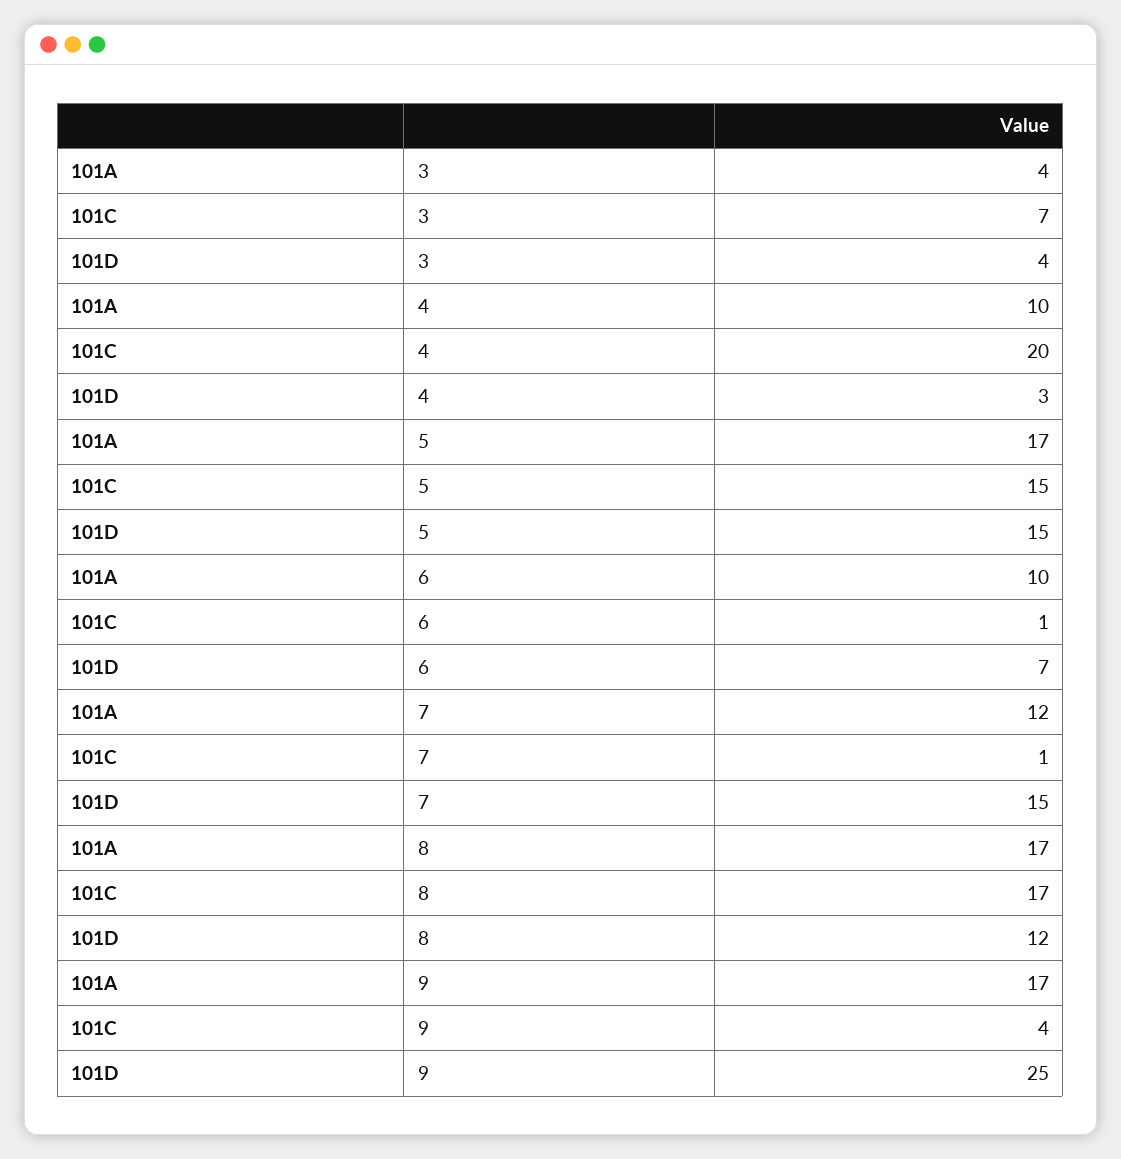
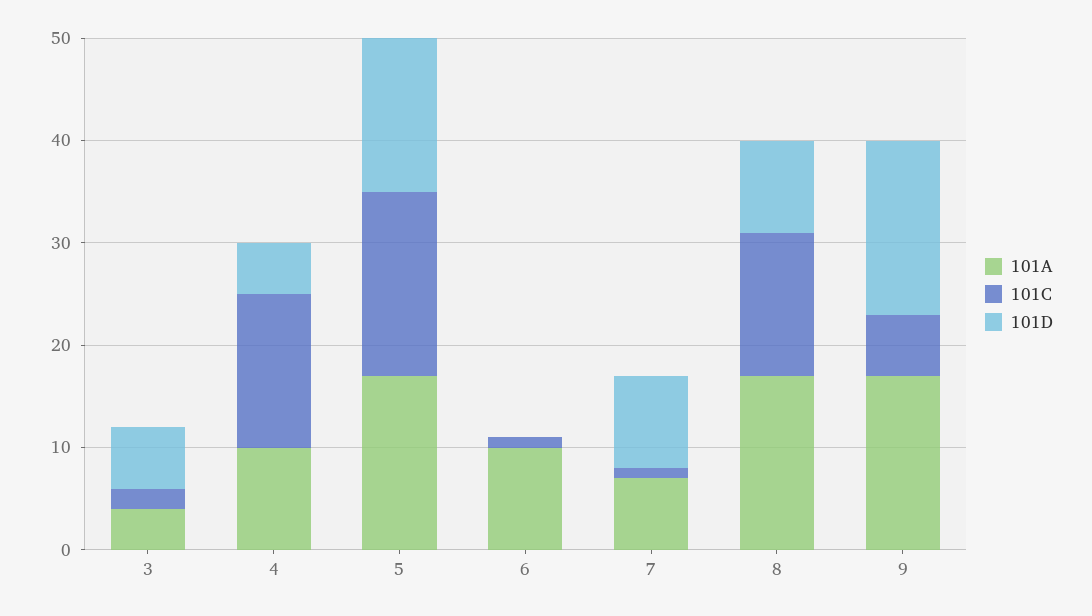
  {
    "101A": {
      "3": 4,
      "4": 10,
      "5": 17,
      "6": 10,
-     "7": 12,
+     "7": 7,
      "8": 17,
      "9": 17
    },
    "101C": {
-     "3": 7,
+     "3": 2,
-     "4": 20,
+     "4": 15,
-     "5": 15,
+     "5": 18,
      "6": 1,
      "7": 1,
-     "8": 17,
+     "8": 14,
-     "9": 4
+     "9": 6
    },
    "101D": {
-     "3": 4,
+     "3": 6,
-     "4": 3,
+     "4": 5,
      "5": 15,
-     "6": 7,
+     "6": 0,
-     "7": 15,
+     "7": 9,
-     "8": 12,
+     "8": 9,
-     "9": 25
+     "9": 17
    }
  }

